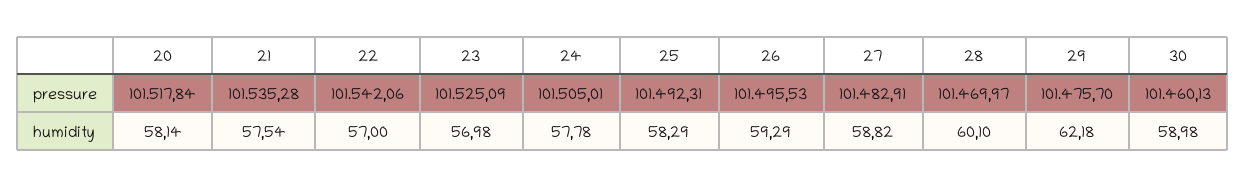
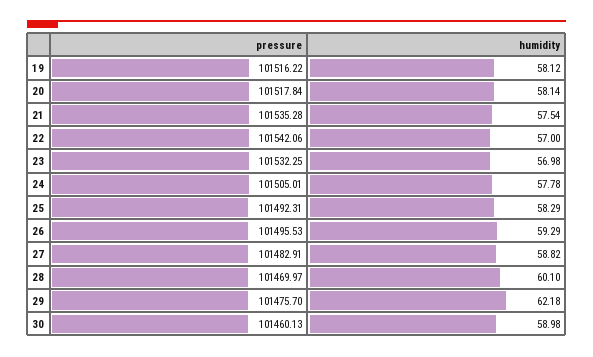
  {
    "20": {
      "pressure": 101517.84,
      "humidity": 58.14
    },
    "21": {
      "pressure": 101535.28,
      "humidity": 57.54
    },
    "22": {
      "pressure": 101542.06,
      "humidity": 57
    },
    "23": {
-     "pressure": 101525.09,
+     "pressure": 101532.25,
      "humidity": 56.98
    },
    "24": {
      "pressure": 101505.01,
      "humidity": 57.78
    },
    "25": {
      "pressure": 101492.31,
      "humidity": 58.29
    },
    "26": {
      "pressure": 101495.53,
      "humidity": 59.29
    },
    "27": {
      "pressure": 101482.91,
      "humidity": 58.82
    },
    "28": {
      "pressure": 101469.97,
      "humidity": 60.1
    },
    "29": {
      "pressure": 101475.7,
      "humidity": 62.18
    },
    "30": {
      "pressure": 101460.13,
      "humidity": 58.98
-   }
+   },
+   "19": {
+     "pressure": 101516.22,
+     "humidity": 58.12
+   }
  }

